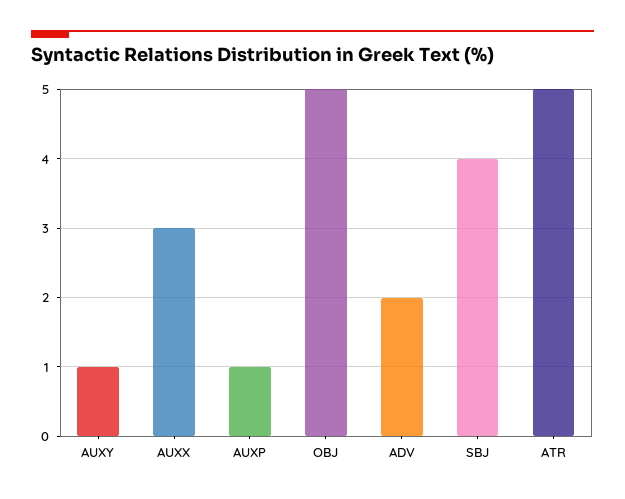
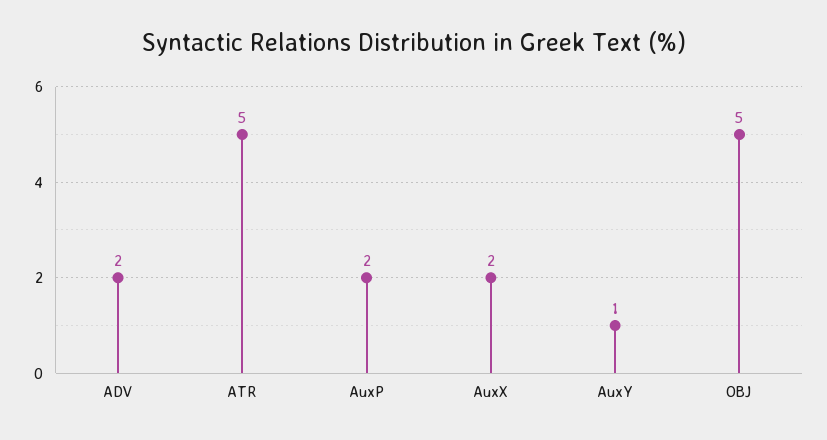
  {
    "AUXY": 1,
-   "AUXX": 3,
+   "AUXX": 2,
-   "AUXP": 1,
+   "AUXP": 2,
    "OBJ": 5,
    "ADV": 2,
-   "SBJ": 4,
    "ATR": 5
  }

